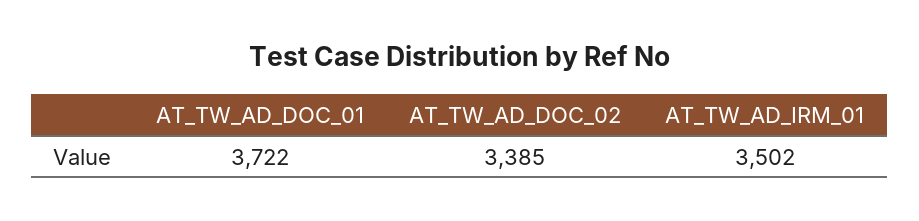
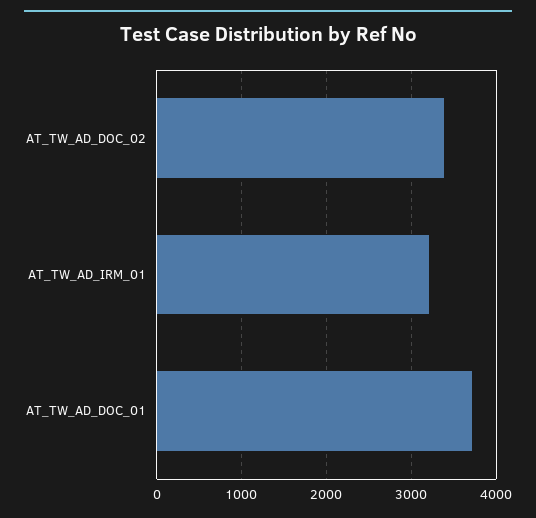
  {
    "AT_TW_AD_DOC_01": 3722,
    "AT_TW_AD_DOC_02": 3385,
-   "AT_TW_AD_IRM_01": 3502
+   "AT_TW_AD_IRM_01": 3200
  }

